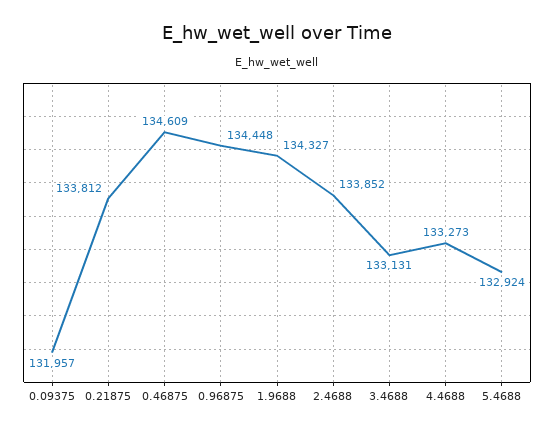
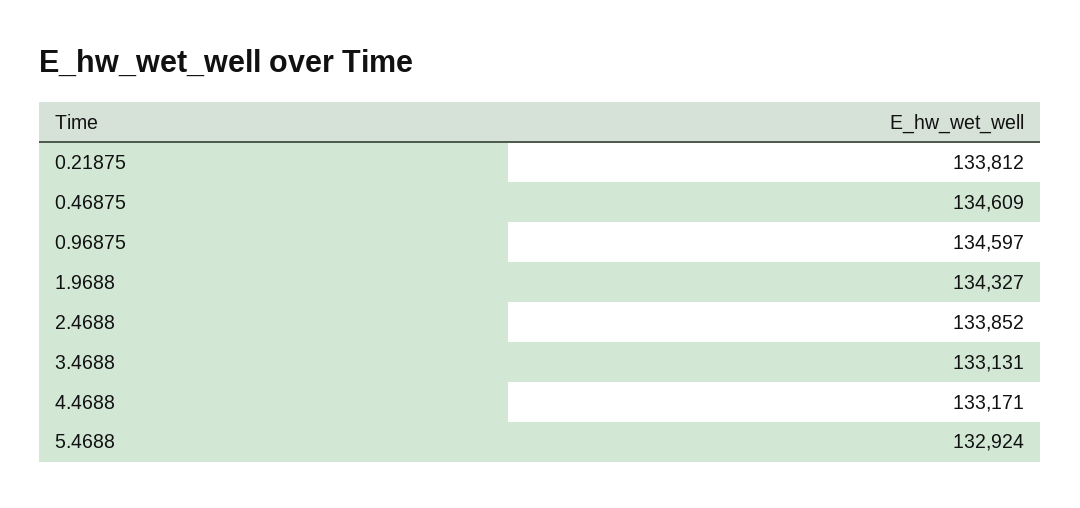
  {
-   "0.09375": 131957,
    "0.21875": 133812,
    "0.46875": 134609,
-   "0.96875": 134448,
+   "0.96875": 134597,
    "1.9688": 134327,
    "2.4688": 133852,
    "3.4688": 133131,
-   "4.4688": 133273,
+   "4.4688": 133171,
    "5.4688": 132924
  }

